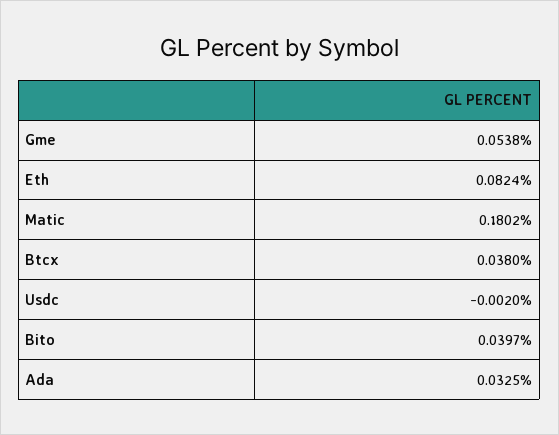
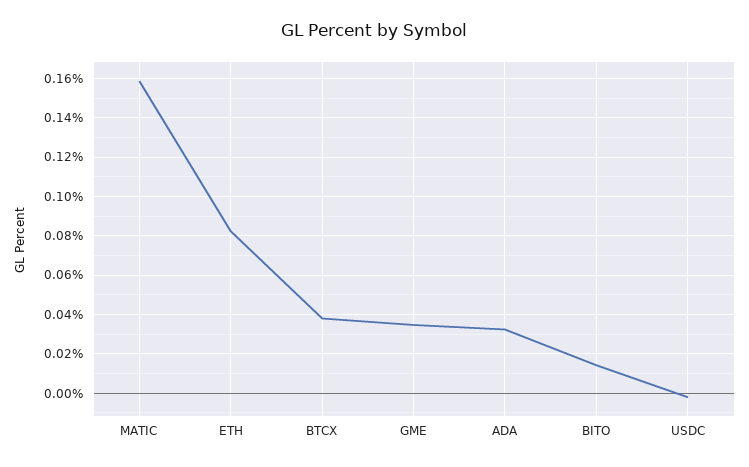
  {
-   "Gme": 0.0538,
+   "Gme": 0.035,
    "Eth": 0.0824,
-   "Matic": 0.1802,
+   "Matic": 0.16,
    "Btcx": 0.038,
    "Usdc": -0.002,
-   "Bito": 0.0397,
+   "Bito": 0.015,
    "Ada": 0.0325
  }

